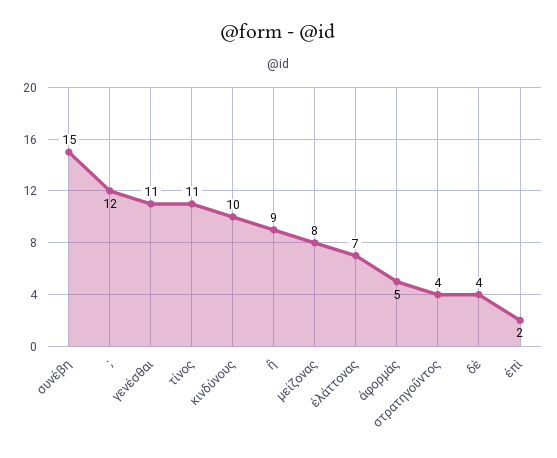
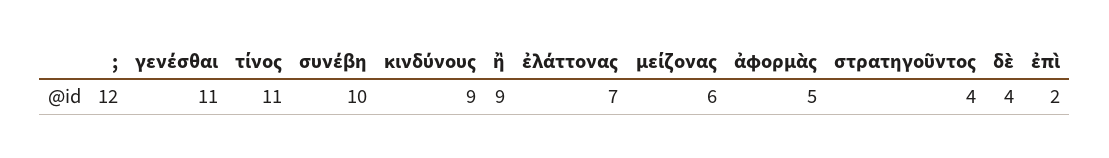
  {
-   "συνέβη": 15,
+   "συνέβη": 10,
    ";": 12,
    "γενέσθαι": 11,
    "τίνος": 11,
-   "κινδύνους": 10,
+   "κινδύνους": 9,
    "ἢ": 9,
-   "μείζονας": 8,
+   "μείζονας": 6,
    "ἐλάττονας": 7,
    "ἀφορμὰς": 5,
    "στρατηγοῦντος": 4,
    "δὲ": 4,
    "ἐπὶ": 2
  }

